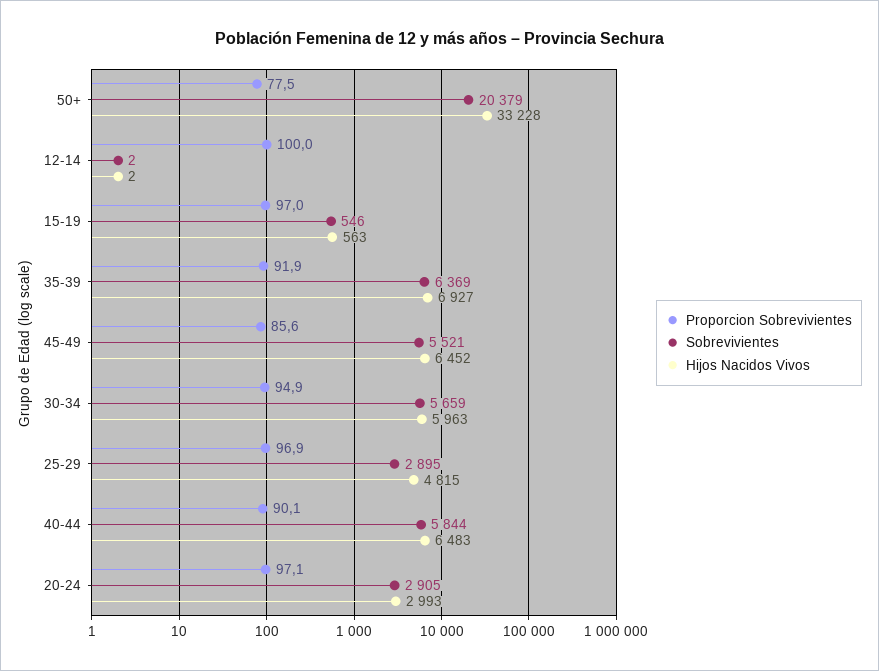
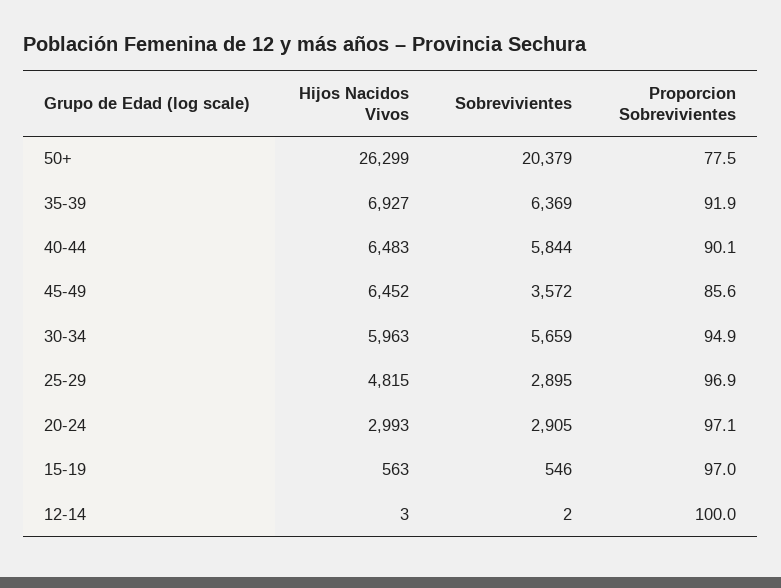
  {
    "Proporcion Sobrevivientes": {
      "50+": 77.5,
      "12-14": 100,
      "15-19": 97,
      "35-39": 91.9,
      "45-49": 85.6,
      "30-34": 94.9,
      "25-29": 96.9,
      "40-44": 90.1,
      "20-24": 97.1
    },
    "Sobrevivientes": {
      "50+": 20379,
      "12-14": 2,
      "15-19": 546,
      "35-39": 6369,
-     "45-49": 5521,
+     "45-49": 3572,
      "30-34": 5659,
      "25-29": 2895,
      "40-44": 5844,
      "20-24": 2905
    },
    "Hijos Nacidos Vivos": {
-     "50+": 33228,
+     "50+": 26299,
-     "12-14": 2,
+     "12-14": 3,
      "15-19": 563,
      "35-39": 6927,
      "45-49": 6452,
      "30-34": 5963,
      "25-29": 4815,
      "40-44": 6483,
      "20-24": 2993
    }
  }

